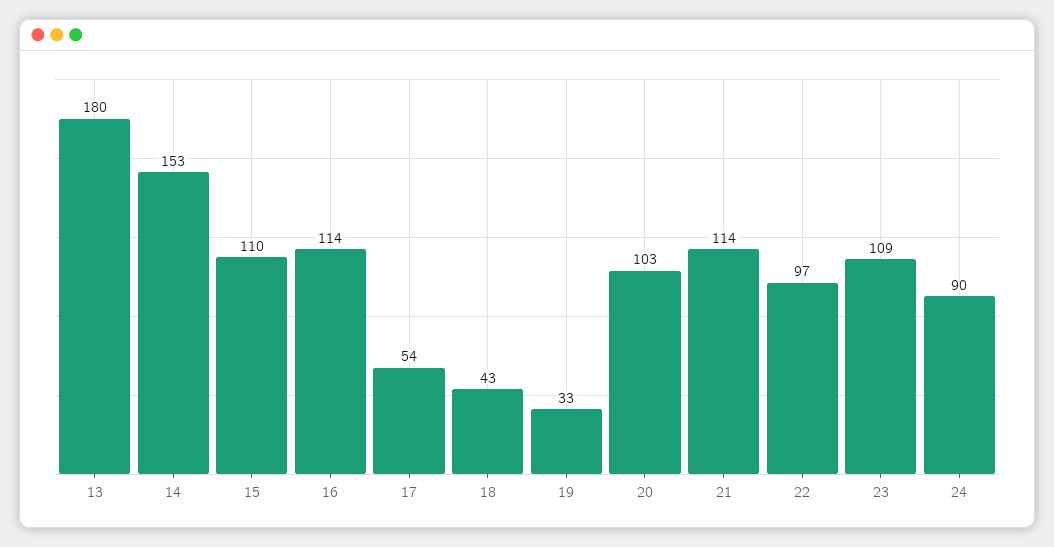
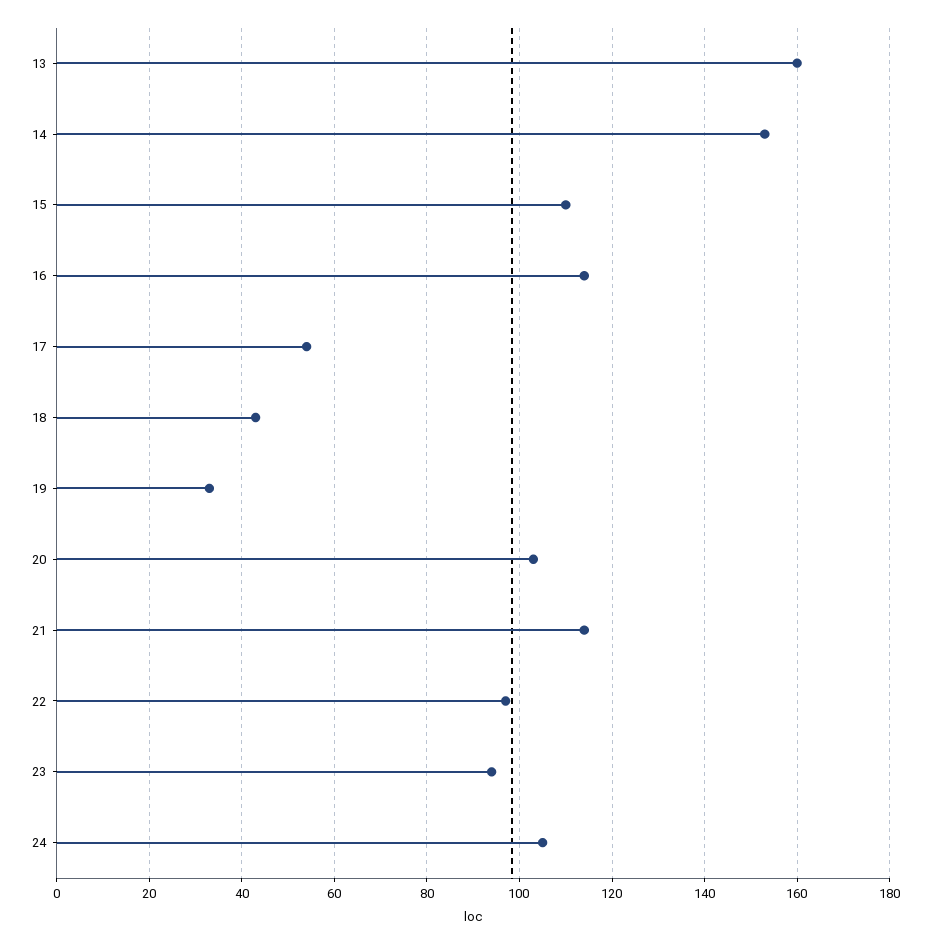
  {
-   "13": 180,
+   "13": 160,
    "14": 153,
    "15": 110,
    "16": 114,
    "17": 54,
    "18": 43,
    "19": 33,
    "20": 103,
    "21": 114,
    "22": 97,
-   "23": 109,
+   "23": 95,
-   "24": 90
+   "24": 105
  }

